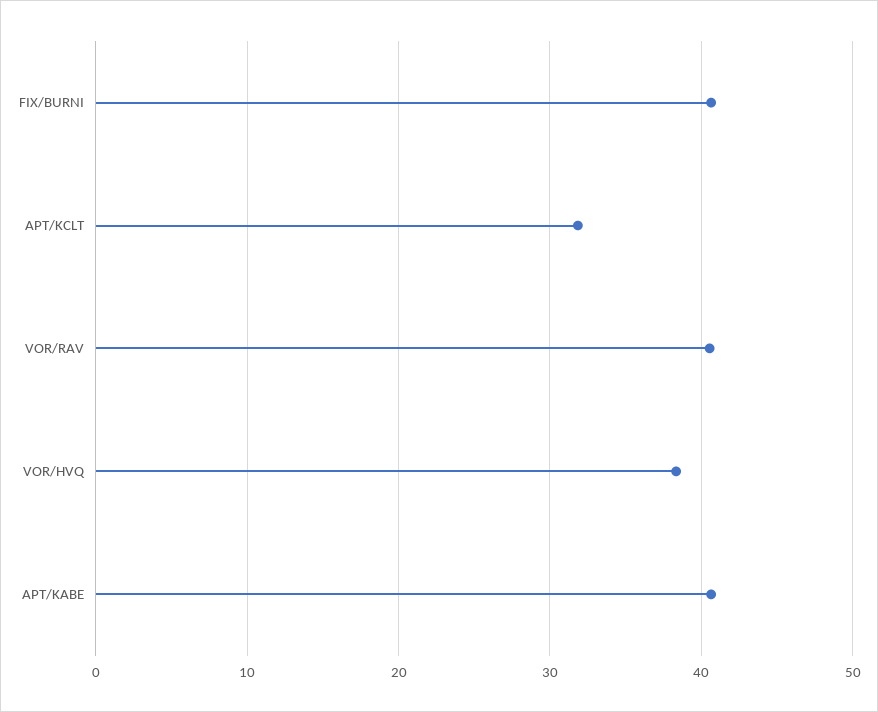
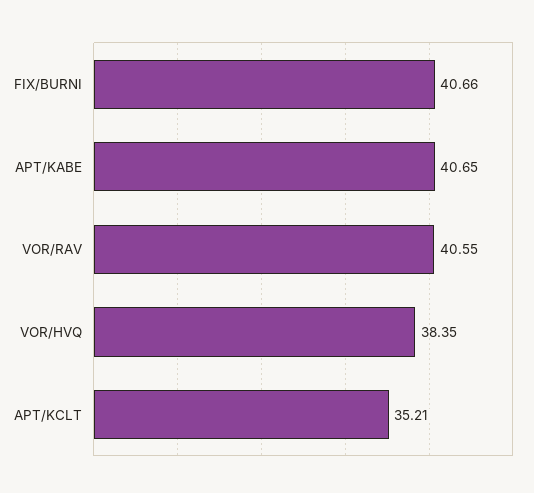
  {
    "FIX/BURNI": 40.66,
-   "APT/KCLT": 32,
+   "APT/KCLT": 35.21,
    "VOR/RAV": 40.55,
    "VOR/HVQ": 38.35,
    "APT/KABE": 40.65
  }

